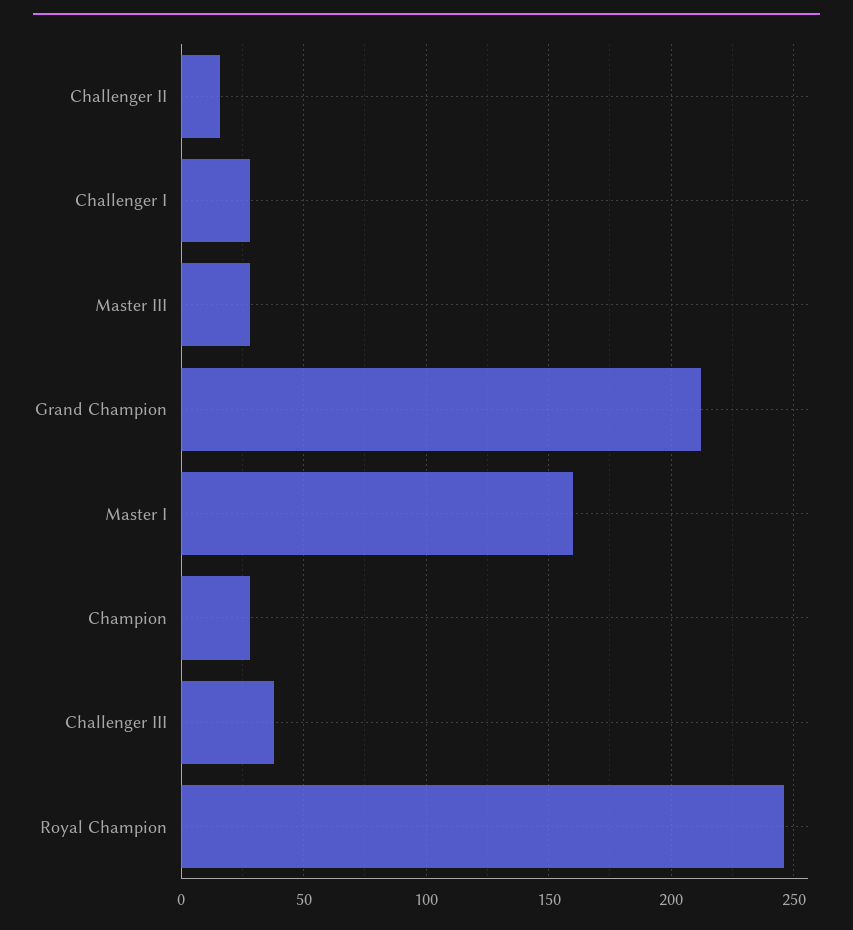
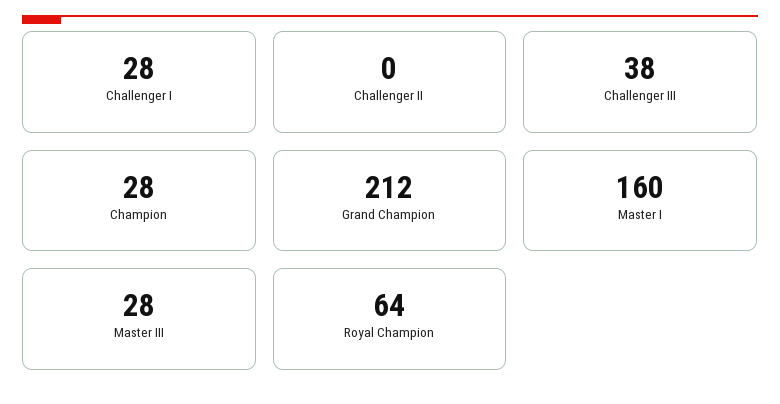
  {
-   "Challenger II": 15,
+   "Challenger II": 0,
    "Challenger I": 28,
    "Master III": 28,
    "Grand Champion": 212,
    "Master I": 160,
    "Champion": 28,
    "Challenger III": 38,
-   "Royal Champion": 245
+   "Royal Champion": 64
  }

